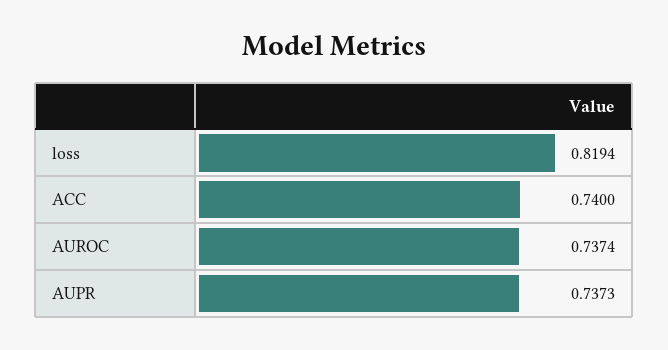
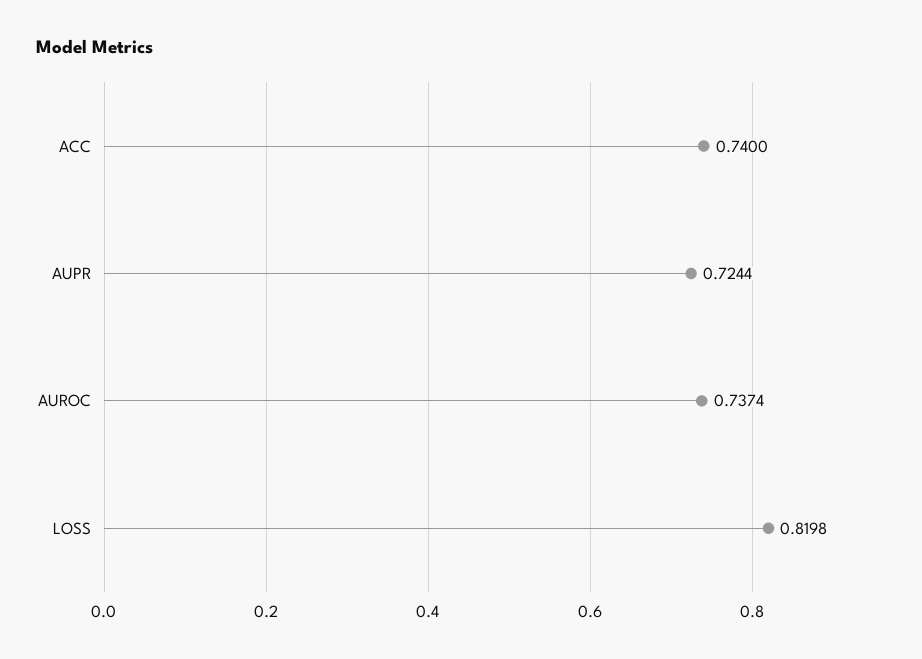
  {
-   "loss": 0.8194,
+   "loss": 0.8198,
    "ACC": 0.74,
    "AUROC": 0.7374,
-   "AUPR": 0.7373
+   "AUPR": 0.7244
  }

